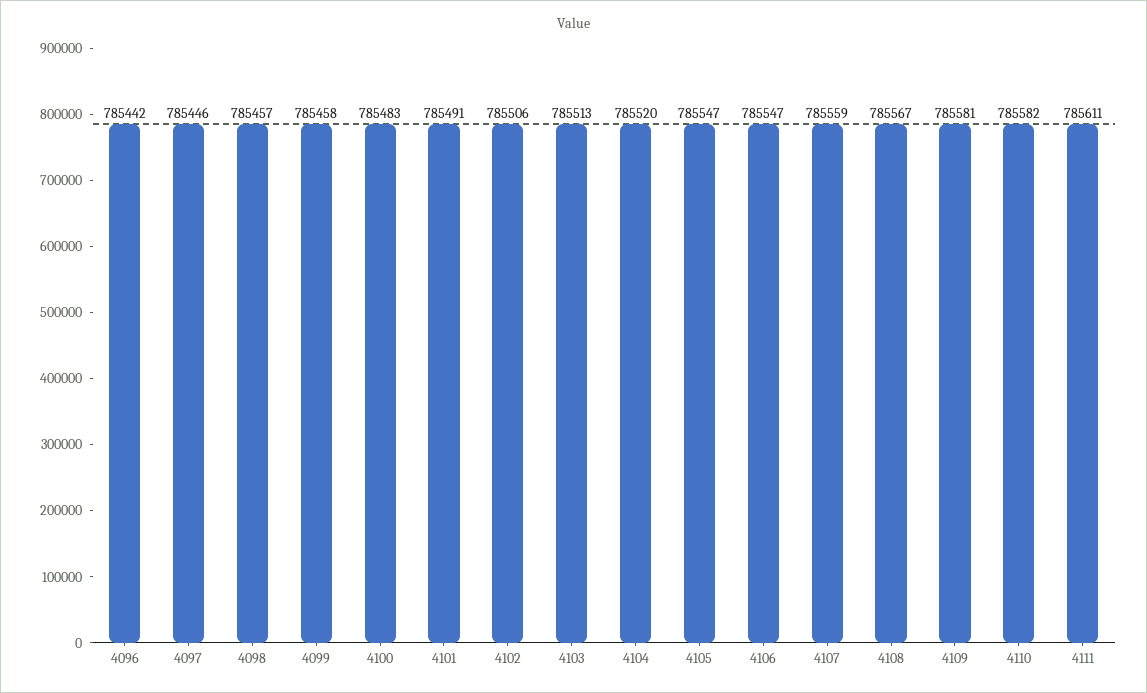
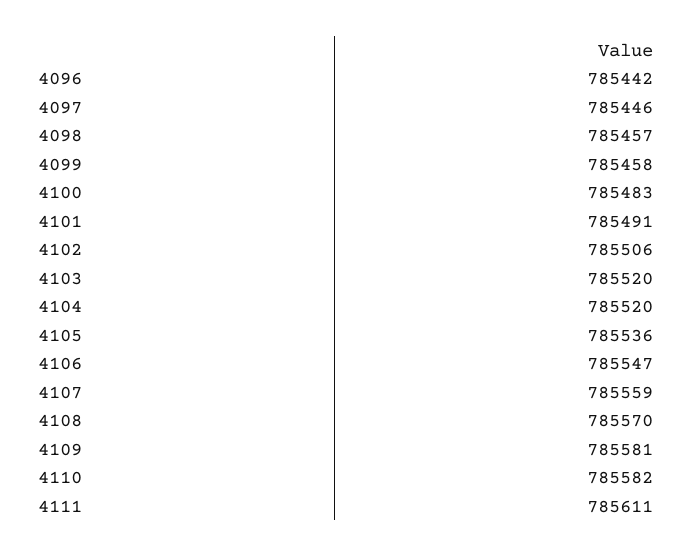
  {
    "4096": 785442,
    "4097": 785446,
    "4098": 785457,
    "4099": 785458,
    "4100": 785483,
    "4101": 785491,
    "4102": 785506,
-   "4103": 785513,
+   "4103": 785520,
    "4104": 785520,
-   "4105": 785547,
+   "4105": 785536,
    "4106": 785547,
    "4107": 785559,
-   "4108": 785567,
+   "4108": 785570,
    "4109": 785581,
    "4110": 785582,
    "4111": 785611
  }

